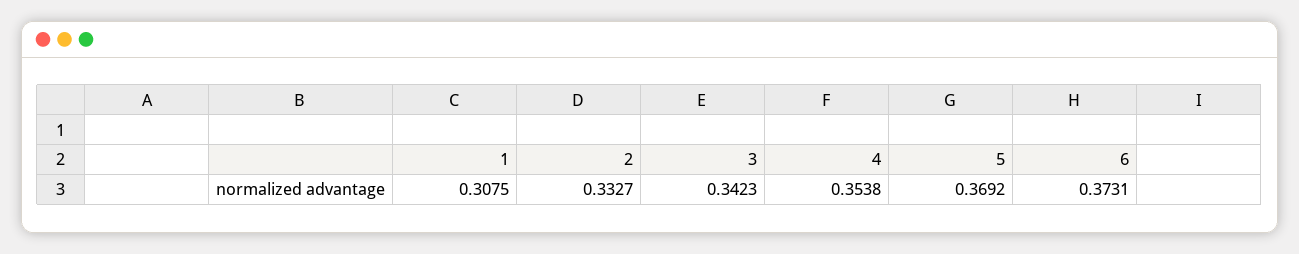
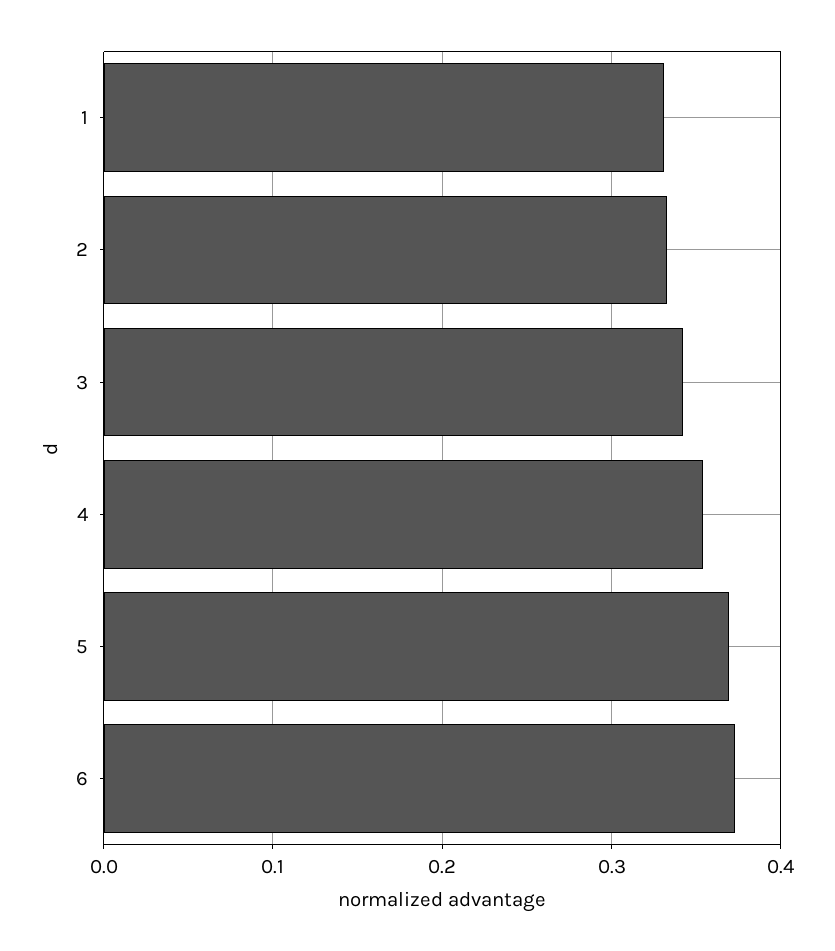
  {
-   "1": 0.3075,
+   "1": 0.33,
    "2": 0.3327,
    "3": 0.3423,
    "4": 0.3538,
    "5": 0.3692,
    "6": 0.3731
  }

